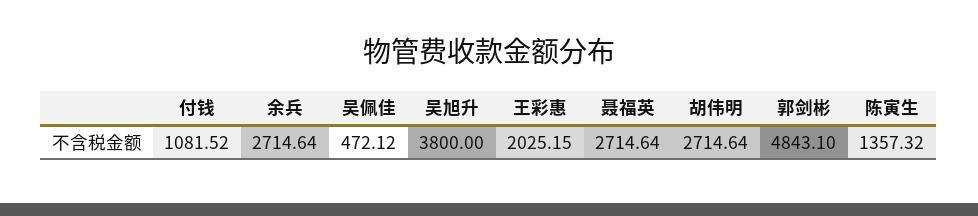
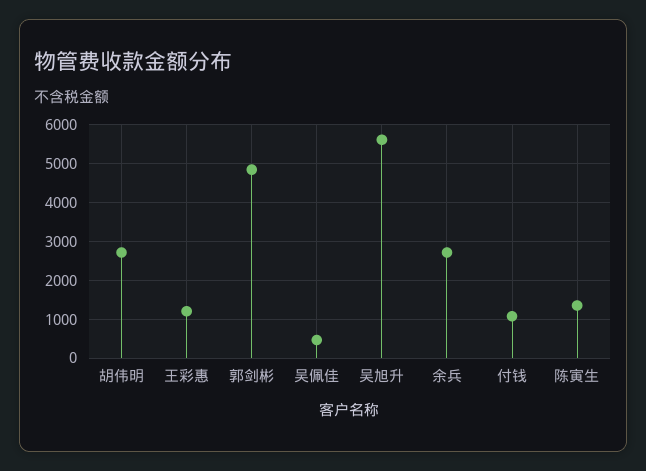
  {
    "付钱": 1081.52,
    "余兵": 2714.64,
    "吴佩佳": 472.12,
-   "吴旭升": 3800,
+   "吴旭升": 5600,
-   "王彩惠": 2025.15,
+   "王彩惠": 1200,
-   "聂福英": 2714.64,
    "胡伟明": 2714.64,
    "郭剑彬": 4843.1,
    "陈寅生": 1357.32
  }

